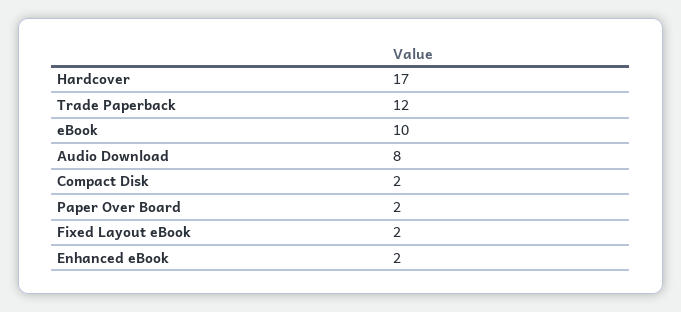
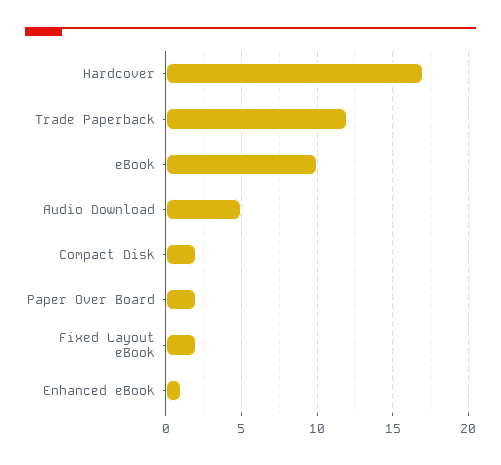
  {
    "Hardcover": 17,
    "Trade Paperback": 12,
    "eBook": 10,
-   "Audio Download": 8,
+   "Audio Download": 5,
    "Compact Disk": 2,
    "Paper Over Board": 2,
    "Fixed Layout eBook": 2,
-   "Enhanced eBook": 2
+   "Enhanced eBook": 1
  }

